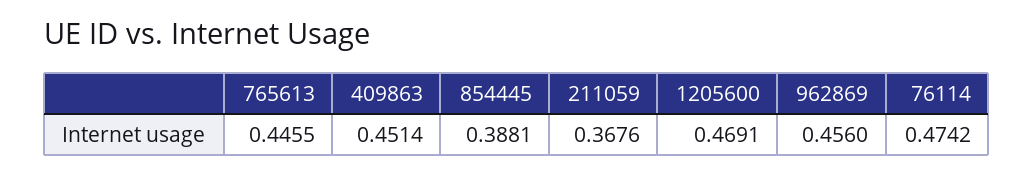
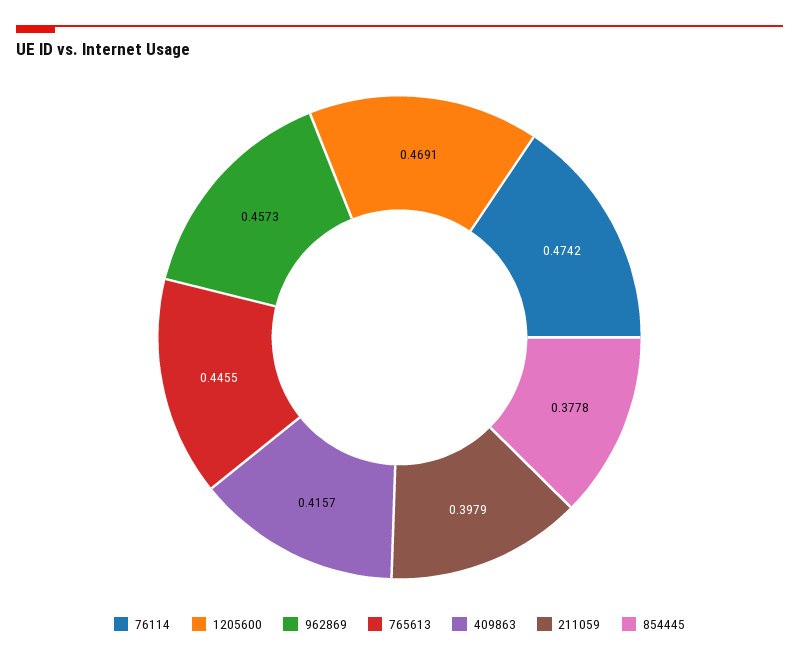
  {
    "765613": 0.4455,
-   "409863": 0.4514,
+   "409863": 0.4157,
-   "854445": 0.3881,
+   "854445": 0.3778,
-   "211059": 0.3676,
+   "211059": 0.3979,
    "1205600": 0.4691,
-   "962869": 0.456,
+   "962869": 0.4573,
    "76114": 0.4742
  }

